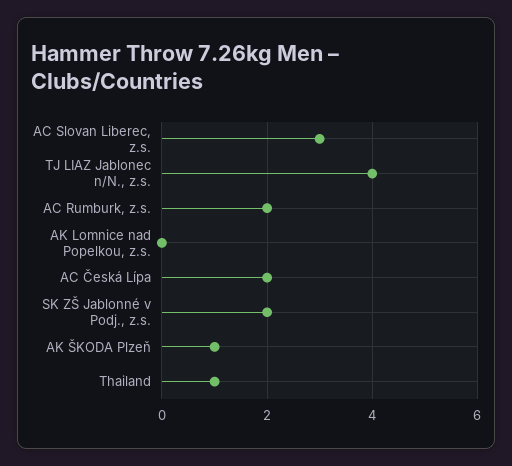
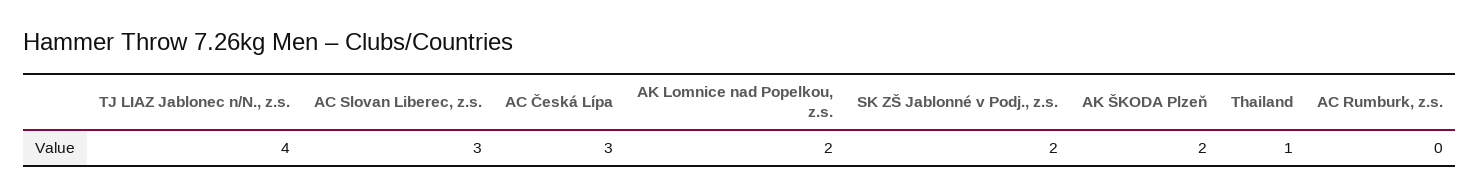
  {
    "AC Slovan Liberec, z.s.": 3,
    "TJ LIAZ Jablonec n/N., z.s.": 4,
-   "AC Rumburk, z.s.": 2,
+   "AC Rumburk, z.s.": 0,
-   "AK Lomnice nad Popelkou, z.s.": 0,
+   "AK Lomnice nad Popelkou, z.s.": 2,
-   "AC Česká Lípa": 2,
+   "AC Česká Lípa": 3,
    "SK ZŠ Jablonné v Podj., z.s.": 2,
-   "AK ŠKODA Plzeň": 1,
+   "AK ŠKODA Plzeň": 2,
    "Thailand": 1
  }

